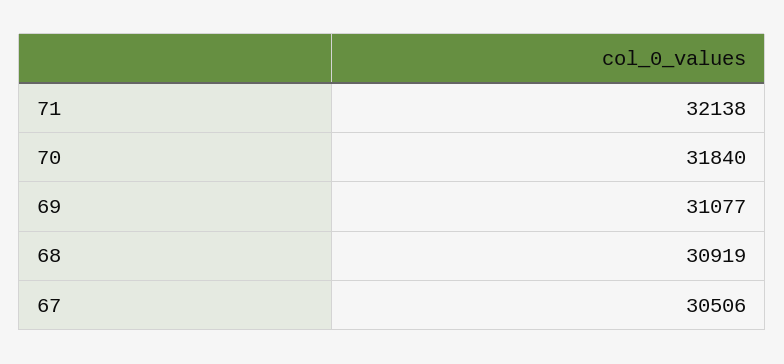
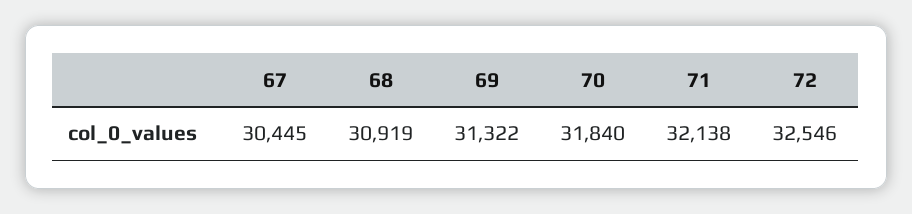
  {
    "71": 32138,
    "70": 31840,
-   "69": 31077,
+   "69": 31322,
    "68": 30919,
-   "67": 30506
+   "67": 30445,
+   "72": 32546
  }

